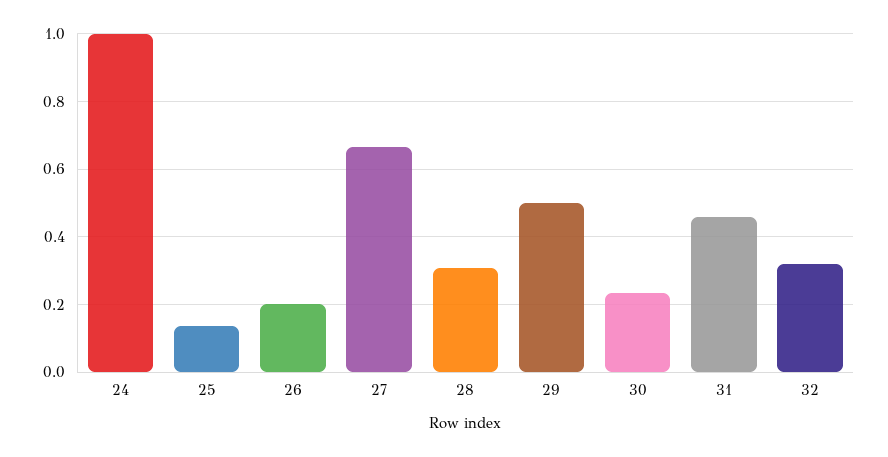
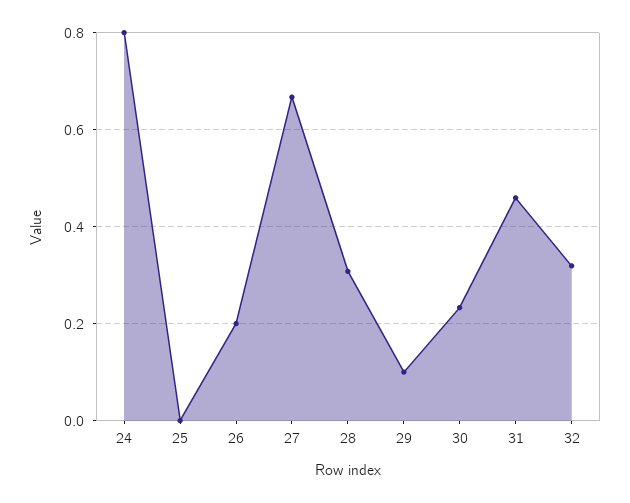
  {
-   "24": 1,
+   "24": 0.8,
-   "25": 0.14,
+   "25": 0,
    "26": 0.2,
    "27": 0.66,
    "28": 0.3,
-   "29": 0.5,
+   "29": 0.1,
    "30": 0.24,
    "31": 0.46,
    "32": 0.32
  }

